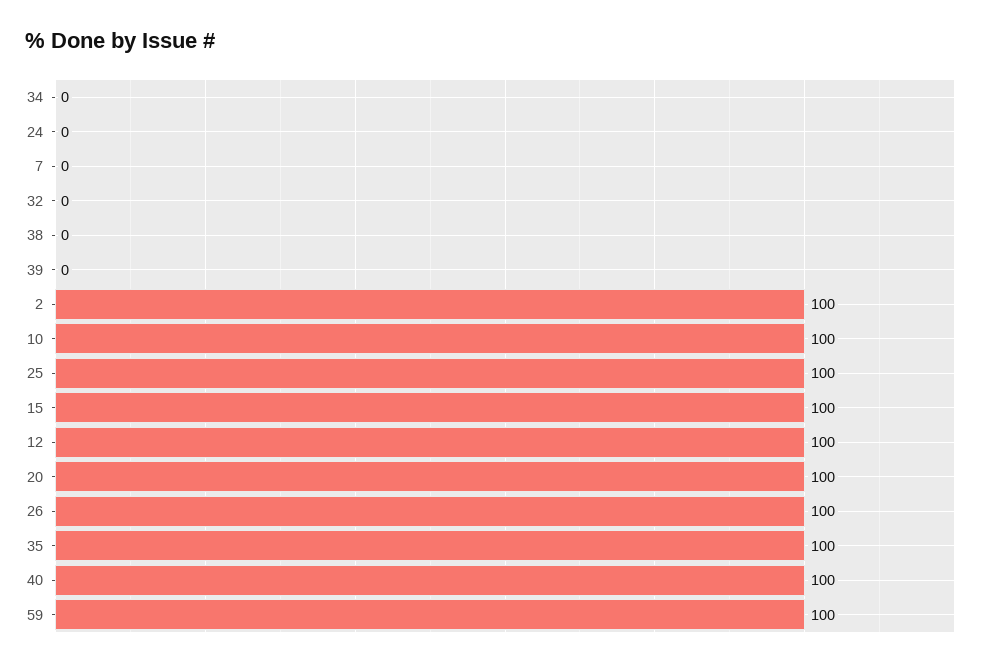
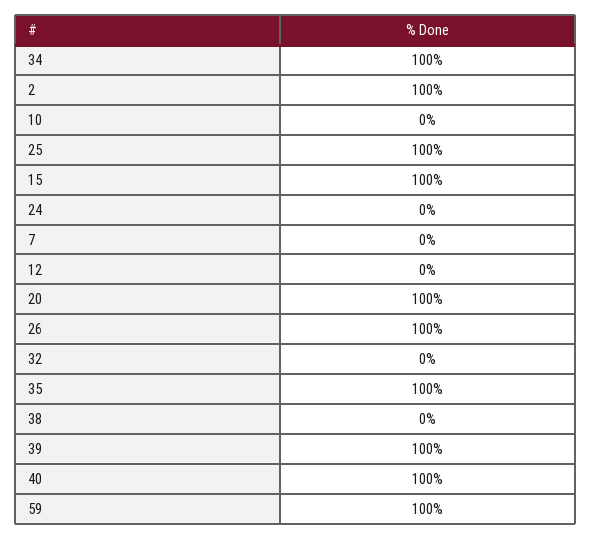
  {
-   "34": 0,
+   "34": 100,
    "24": 0,
    "7": 0,
    "32": 0,
    "38": 0,
-   "39": 0,
+   "39": 100,
    "2": 100,
-   "10": 100,
+   "10": 0,
    "25": 100,
    "15": 100,
-   "12": 100,
+   "12": 0,
    "20": 100,
    "26": 100,
    "35": 100,
    "40": 100,
    "59": 100
  }

